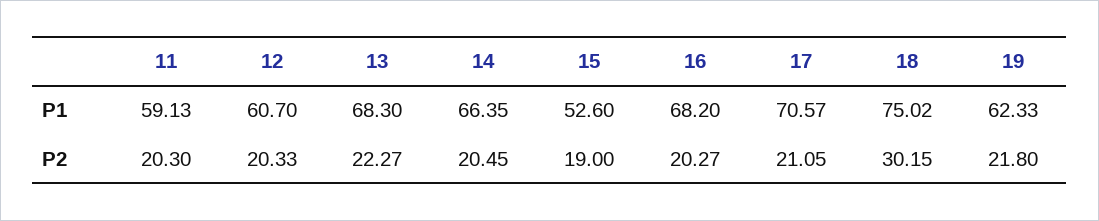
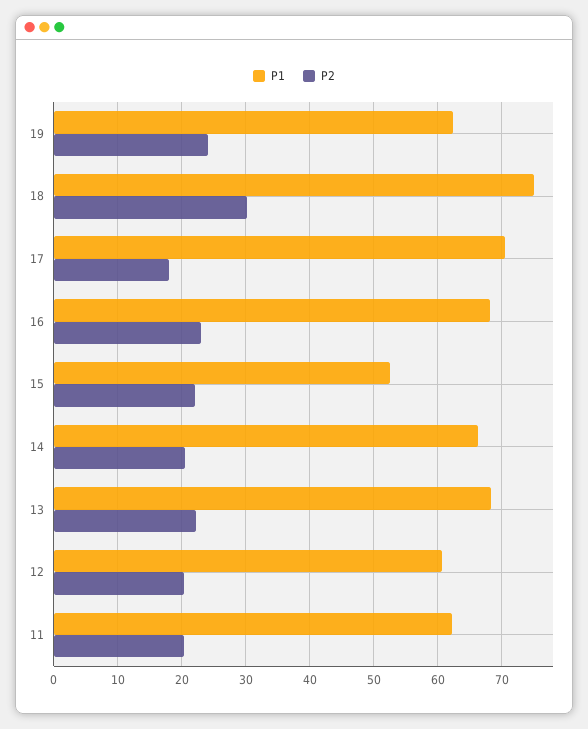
  {
    "P1": {
-     "11": 59.13,
+     "11": 62,
      "12": 60.7,
      "13": 68.3,
      "14": 66.35,
      "15": 52.6,
      "16": 68.2,
      "17": 70.57,
      "18": 75.02,
      "19": 62.33
    },
    "P2": {
      "11": 20.3,
      "12": 20.33,
      "13": 22.27,
      "14": 20.45,
-     "15": 19,
+     "15": 22,
-     "16": 20.27,
+     "16": 23,
-     "17": 21.05,
+     "17": 18,
      "18": 30.15,
-     "19": 21.8
+     "19": 24
    }
  }

